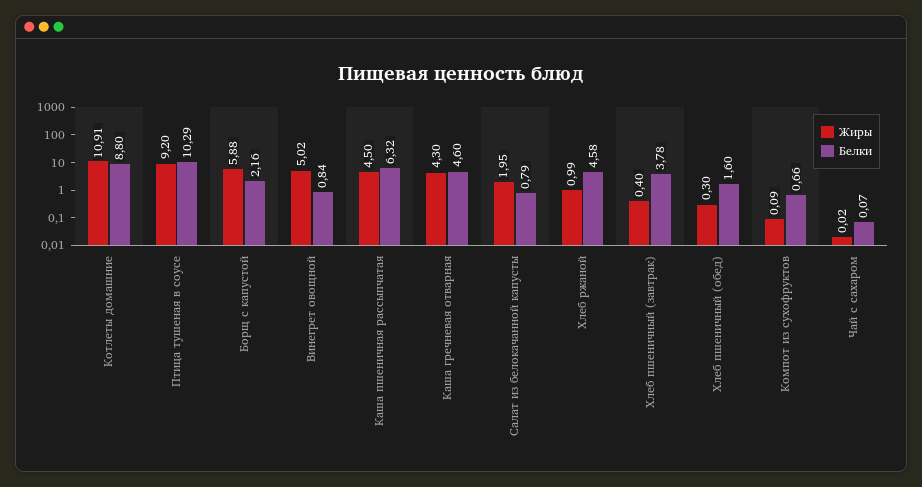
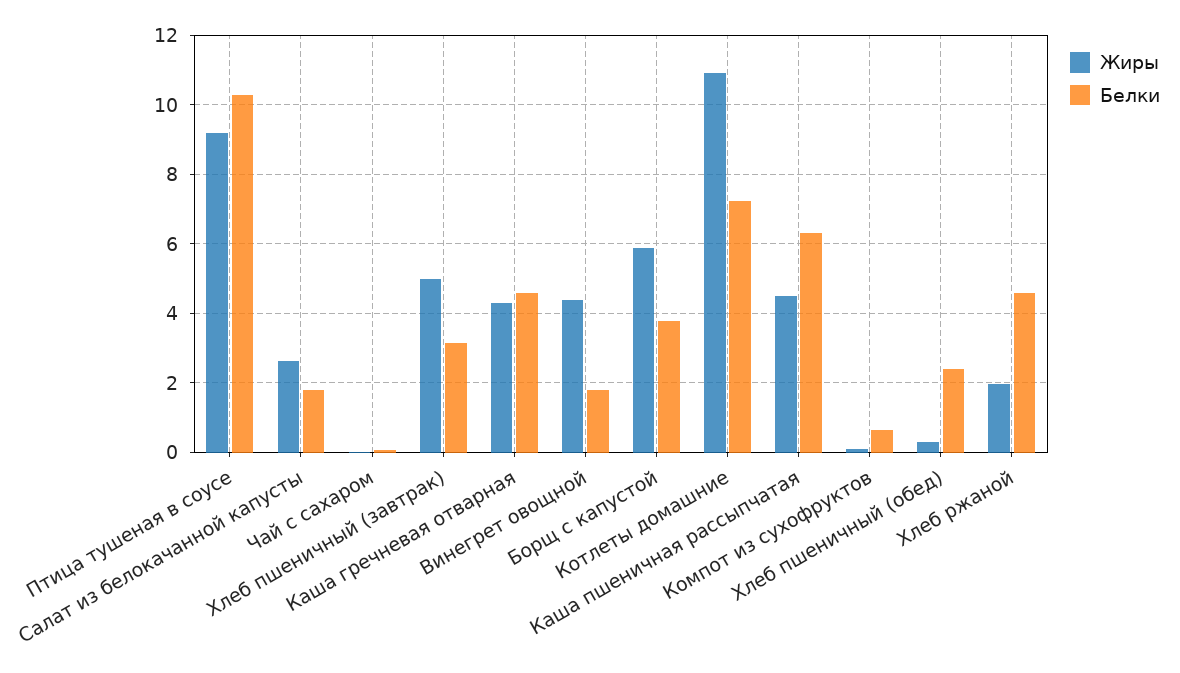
  {
    "Жиры": {
      "Котлеты домашние": 10.91,
      "Птица тушеная в соусе": 9.2,
      "Борщ с капустой": 5.88,
-     "Винегрет овощной": 5.02,
+     "Винегрет овощной": 4.4,
      "Каша пшеничная рассыпчатая": 4.5,
      "Каша гречневая отварная": 4.3,
-     "Салат из белокачанной капусты": 1.95,
+     "Салат из белокачанной капусты": 2.6,
-     "Хлеб ржаной": 0.99,
+     "Хлеб ржаной": 2,
-     "Хлеб пшеничный (завтрак)": 0.4,
+     "Хлеб пшеничный (завтрак)": 5,
      "Хлеб пшеничный (обед)": 0.3,
      "Компот из сухофруктов": 0.09,
      "Чай с сахаром": 0.02
    },
    "Белки": {
-     "Котлеты домашние": 8.8,
+     "Котлеты домашние": 7.2,
      "Птица тушеная в соусе": 10.29,
-     "Борщ с капустой": 2.16,
+     "Борщ с капустой": 3.8,
-     "Винегрет овощной": 0.84,
+     "Винегрет овощной": 1.8,
      "Каша пшеничная рассыпчатая": 6.32,
      "Каша гречневая отварная": 4.6,
-     "Салат из белокачанной капусты": 0.79,
+     "Салат из белокачанной капусты": 1.8,
      "Хлеб ржаной": 4.58,
-     "Хлеб пшеничный (завтрак)": 3.78,
+     "Хлеб пшеничный (завтрак)": 3.2,
-     "Хлеб пшеничный (обед)": 1.6,
+     "Хлеб пшеничный (обед)": 2.4,
      "Компот из сухофруктов": 0.66,
      "Чай с сахаром": 0.07
    }
  }

